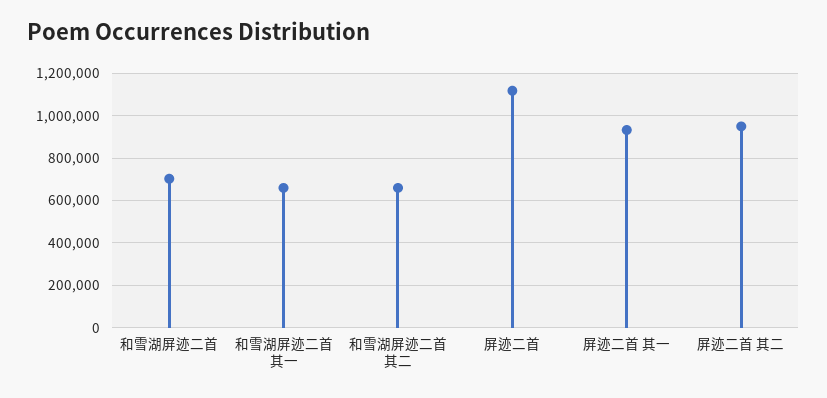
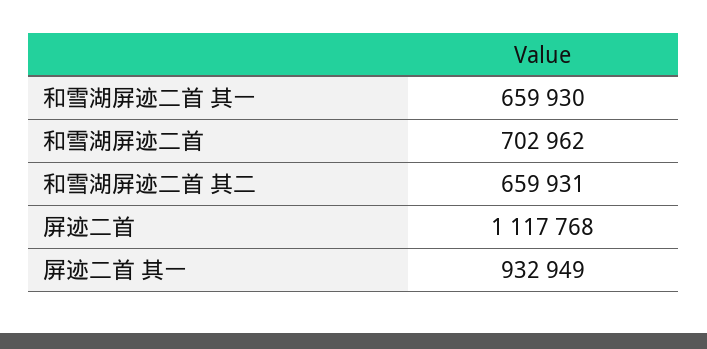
  {
    "和雪湖屏迹二首": 702962,
    "和雪湖屏迹二首 其一": 659930,
    "和雪湖屏迹二首 其二": 659931,
    "屏迹二首": 1117768,
-   "屏迹二首 其一": 932949,
+   "屏迹二首 其一": 932949
-   "屏迹二首 其二": 950000
  }

